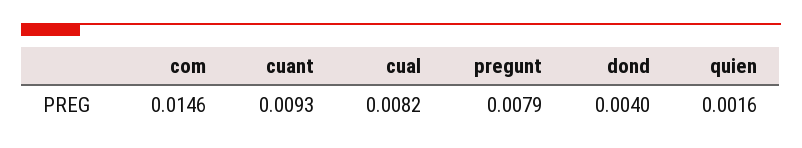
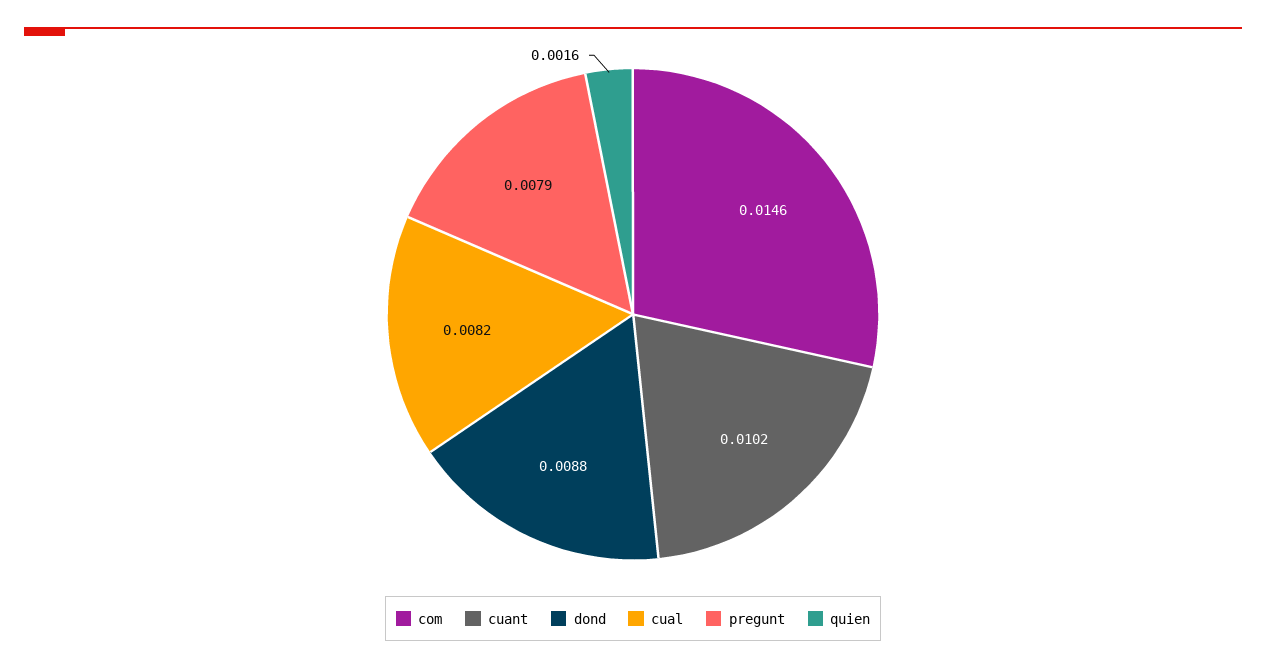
  {
    "com": 0.0146,
-   "cuant": 0.0093,
+   "cuant": 0.0102,
    "cual": 0.0082,
    "pregunt": 0.0079,
-   "dond": 0.004,
+   "dond": 0.0088,
    "quien": 0.0016
  }

